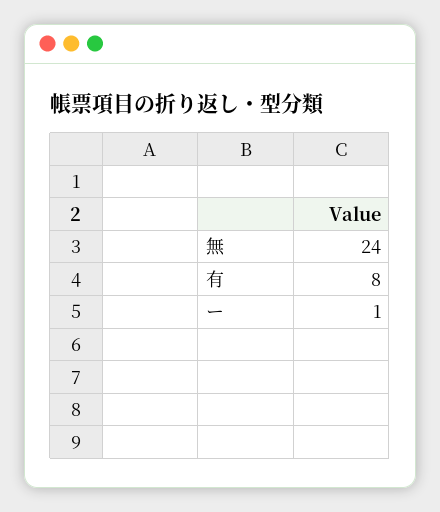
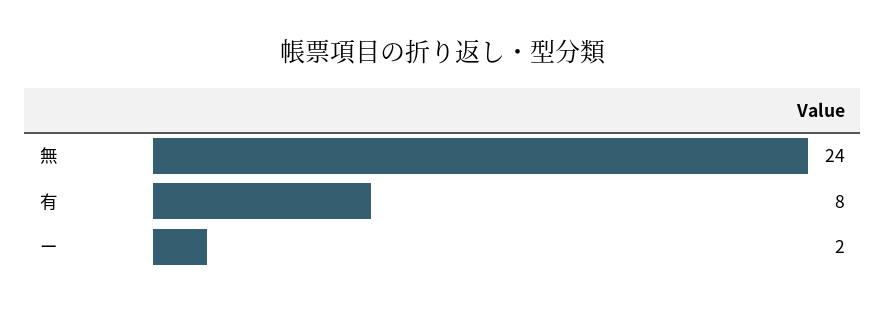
  {
    "無": 24,
    "有": 8,
-   "ー": 1
+   "ー": 2
  }

